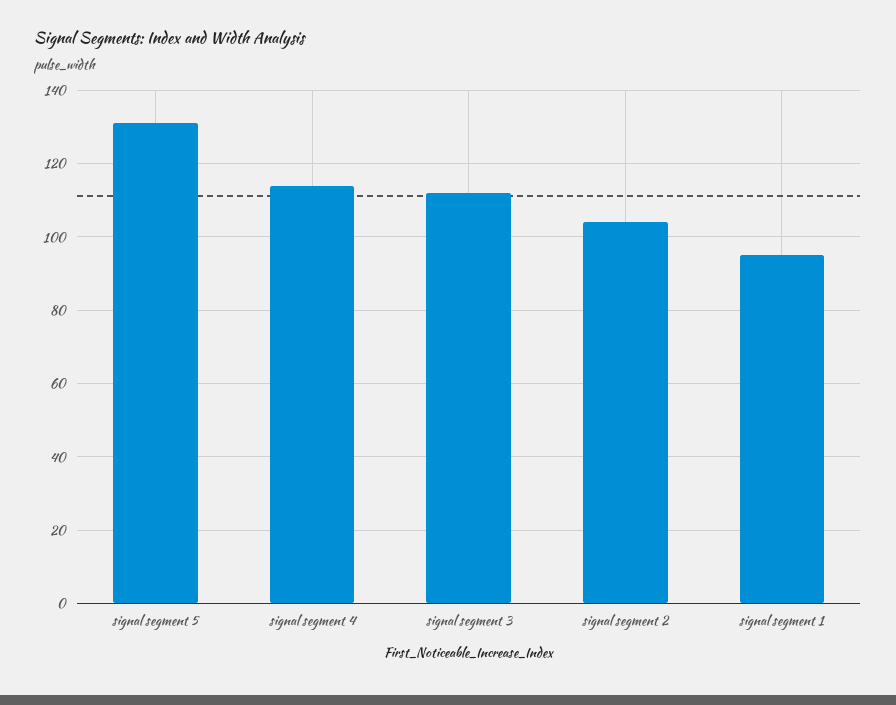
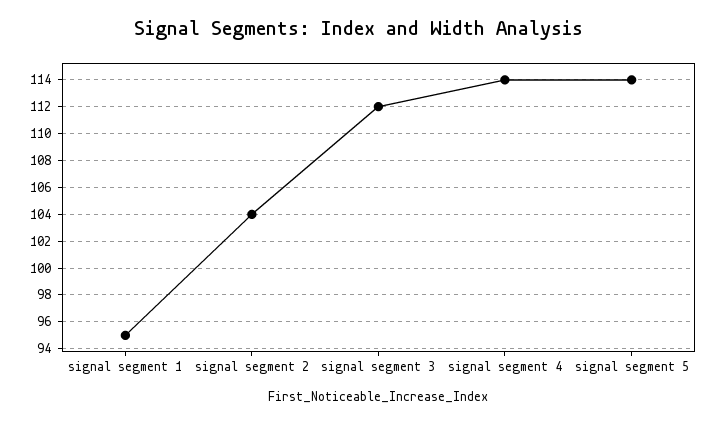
  {
-   "signal segment 5": 130,
+   "signal segment 5": 114,
    "signal segment 4": 114,
    "signal segment 3": 112,
    "signal segment 2": 104,
    "signal segment 1": 95
  }

